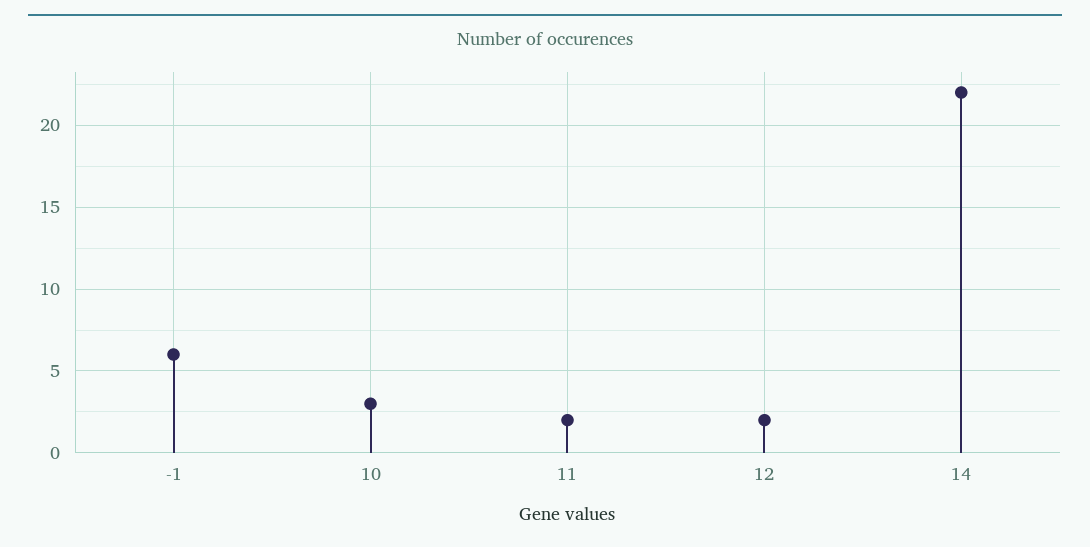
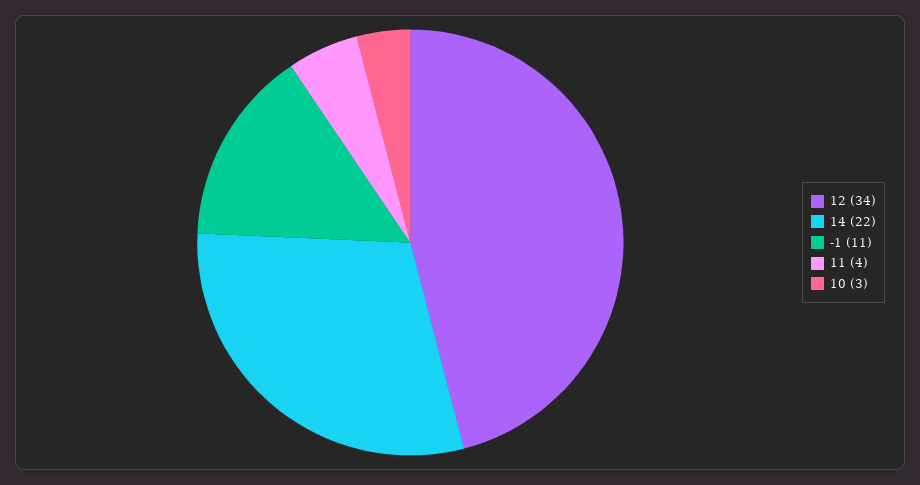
  {
-   "-1": 6,
+   "-1": 11,
    "10": 3,
-   "11": 2,
+   "11": 4,
-   "12": 2,
+   "12": 34,
    "14": 22
  }

